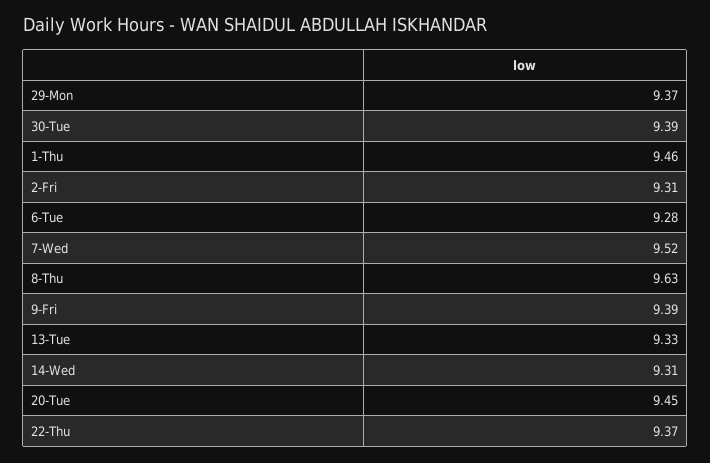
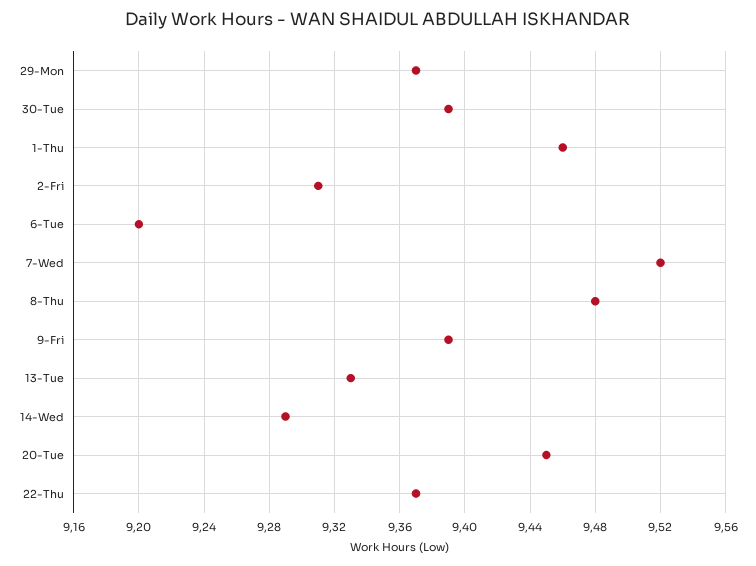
  {
    "29-Mon": 9.37,
    "30-Tue": 9.39,
    "1-Thu": 9.46,
    "2-Fri": 9.31,
-   "6-Tue": 9.28,
+   "6-Tue": 9.2,
    "7-Wed": 9.52,
-   "8-Thu": 9.63,
+   "8-Thu": 9.48,
    "9-Fri": 9.39,
    "13-Tue": 9.33,
-   "14-Wed": 9.31,
+   "14-Wed": 9.29,
    "20-Tue": 9.45,
    "22-Thu": 9.37
  }

